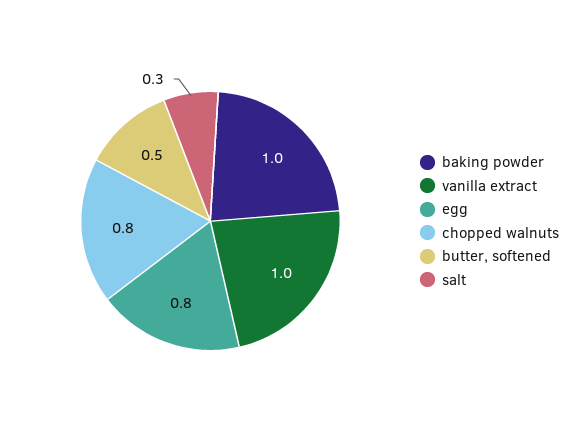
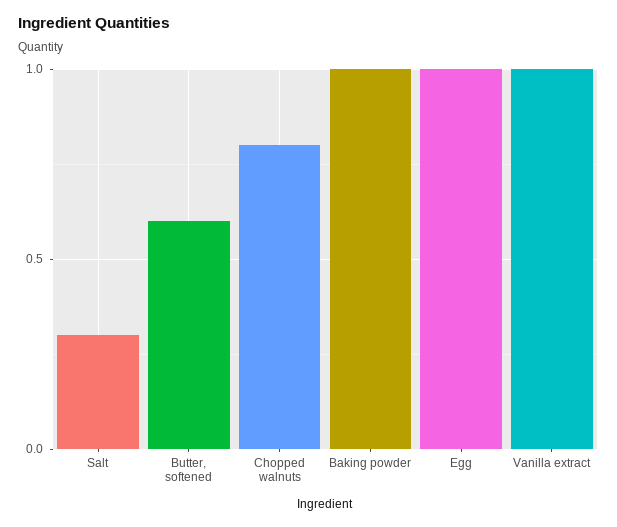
  {
    "baking powder": 1,
    "vanilla extract": 1,
-   "egg": 0.8,
+   "egg": 1,
    "chopped walnuts": 0.8,
-   "butter, softened": 0.5,
+   "butter, softened": 0.6,
    "salt": 0.3
  }

